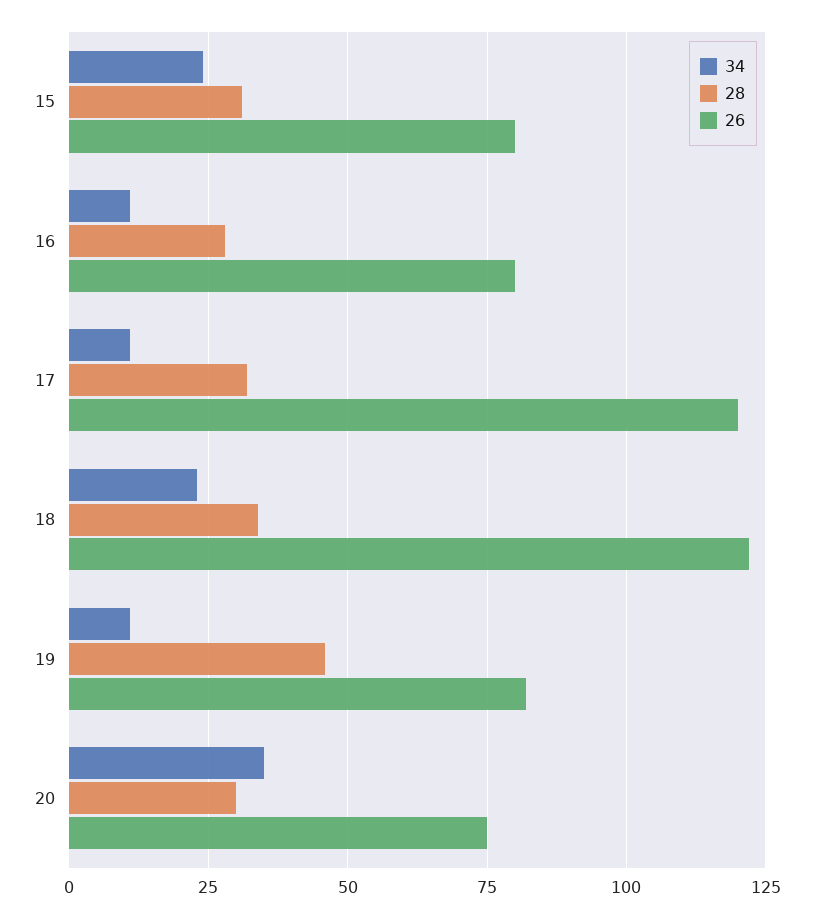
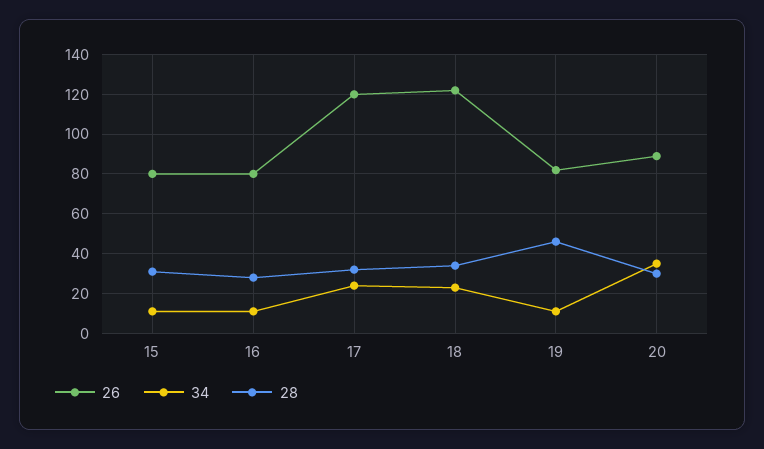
  {
    "34": {
-     "15": 25,
+     "15": 10,
      "16": 10,
-     "17": 10,
+     "17": 25,
      "18": 25,
      "19": 10,
      "20": 35
    },
    "28": {
      "15": 30,
      "16": 30,
      "17": 30,
      "18": 35,
      "19": 45,
      "20": 30
    },
    "26": {
      "15": 80,
      "16": 80,
      "17": 120,
      "18": 120,
      "19": 80,
-     "20": 75
+     "20": 90
    }
  }

